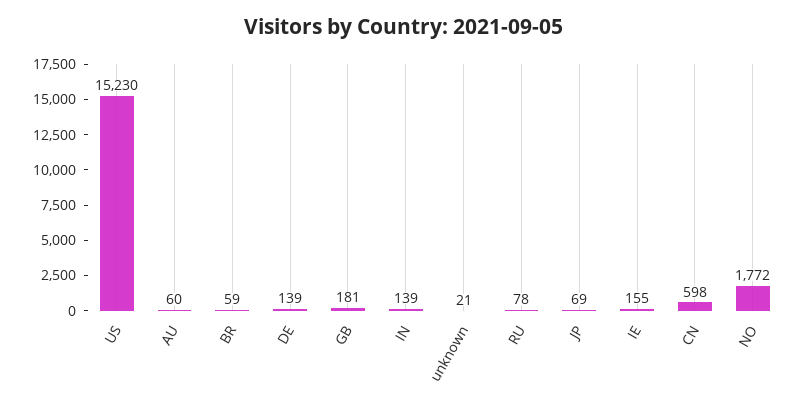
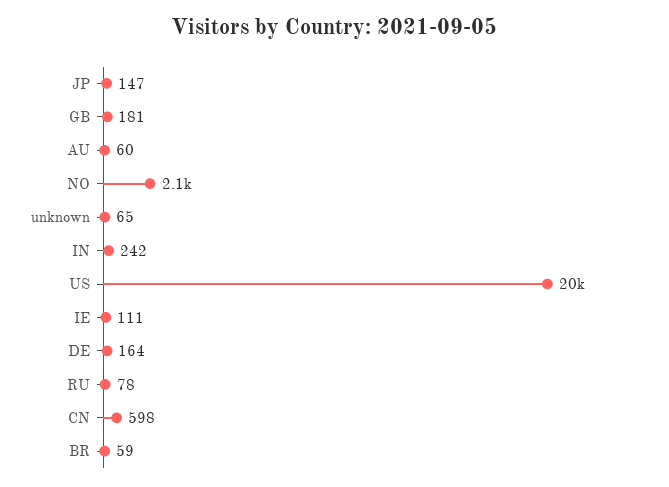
  {
-   "US": 15230,
+   "US": 20000,
    "AU": 60,
    "BR": 59,
-   "DE": 139,
+   "DE": 164,
    "GB": 181,
-   "IN": 139,
+   "IN": 242,
-   "unknown": 21,
+   "unknown": 65,
    "RU": 78,
-   "JP": 69,
+   "JP": 147,
-   "IE": 155,
+   "IE": 111,
    "CN": 598,
-   "NO": 1772
+   "NO": 2100
  }

